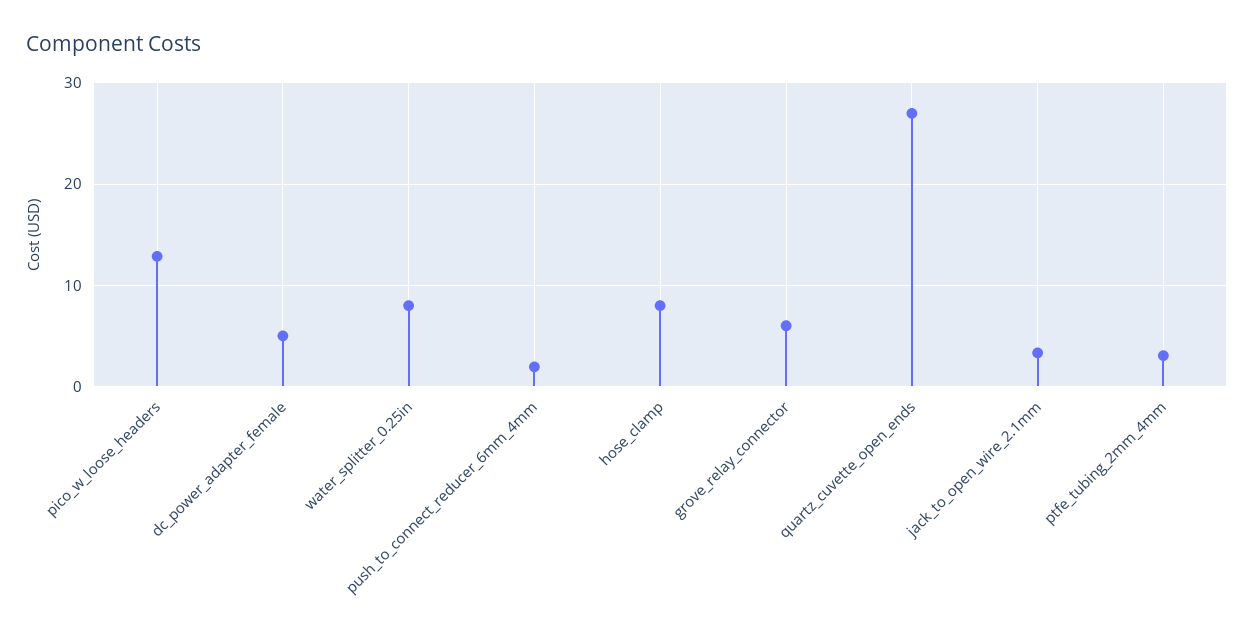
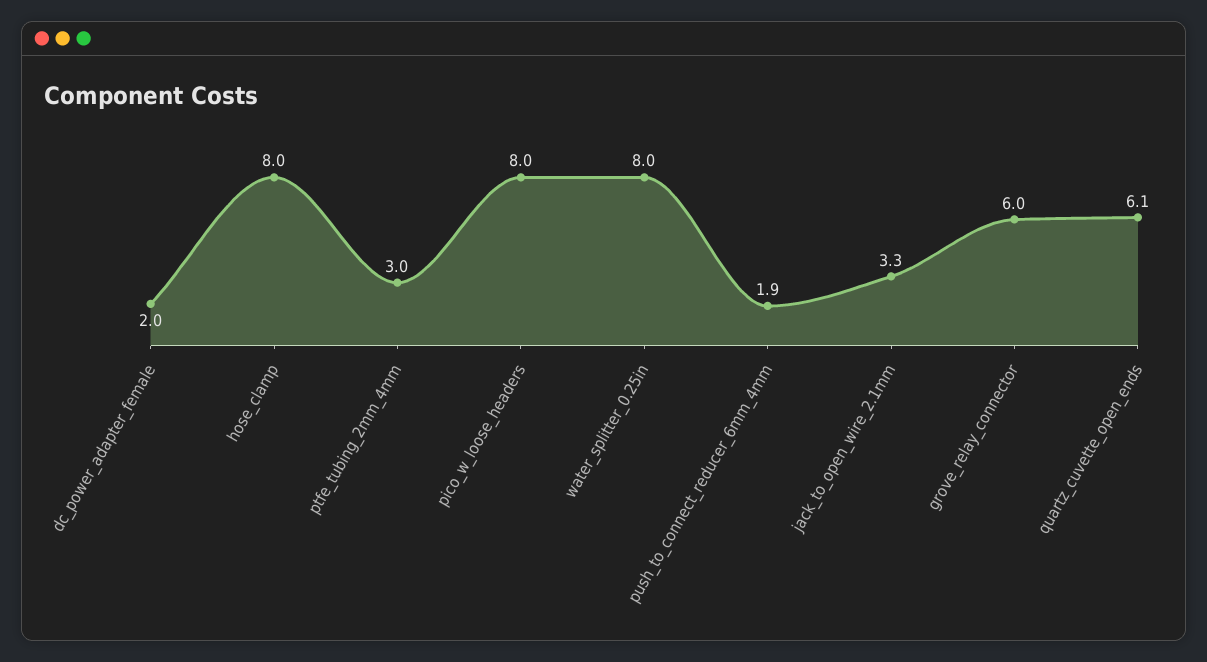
  {
-   "pico_w_loose_headers": 13,
+   "pico_w_loose_headers": 8,
-   "dc_power_adapter_female": 5,
+   "dc_power_adapter_female": 2,
    "water_splitter_0.25in": 8,
    "push_to_connect_reducer_6mm_4mm": 1.9,
    "hose_clamp": 8,
    "grove_relay_connector": 6,
-   "quartz_cuvette_open_ends": 27,
+   "quartz_cuvette_open_ends": 6.1,
    "jack_to_open_wire_2.1mm": 3.3,
    "ptfe_tubing_2mm_4mm": 3
  }

